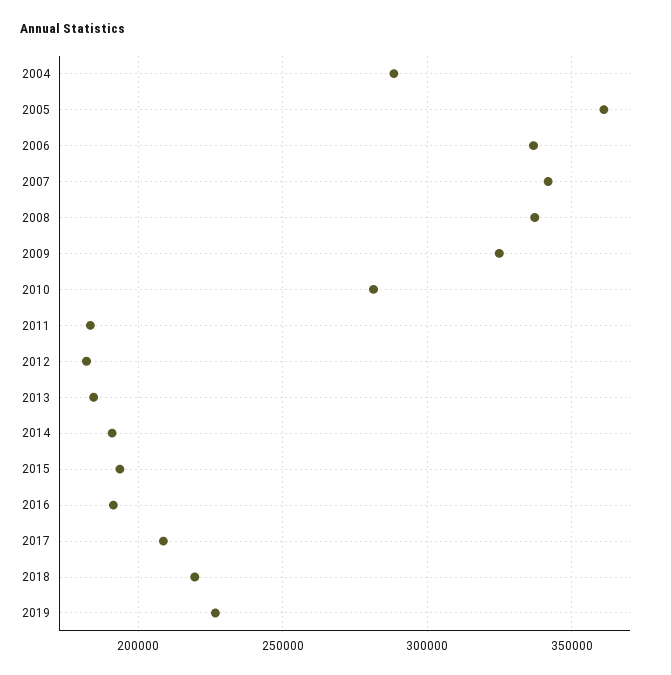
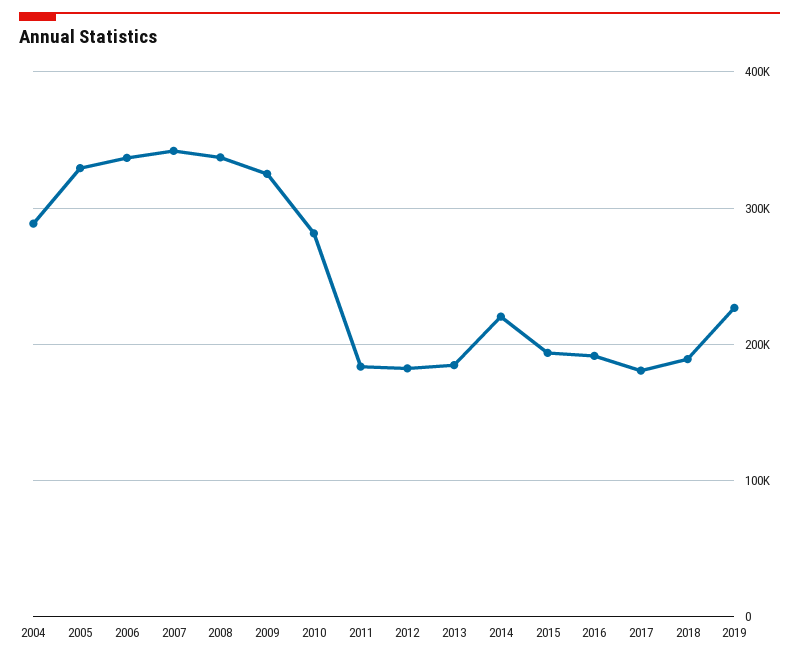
  {
    "2004": 290000,
-   "2005": 360000,
+   "2005": 330000,
    "2006": 335000,
    "2007": 340000,
    "2008": 335000,
    "2009": 325000,
    "2010": 280000,
    "2011": 185000,
    "2012": 180000,
    "2013": 185000,
-   "2014": 190000,
+   "2014": 220000,
    "2015": 195000,
    "2016": 190000,
-   "2017": 210000,
+   "2017": 180000,
-   "2018": 220000,
+   "2018": 190000,
    "2019": 225000
  }

